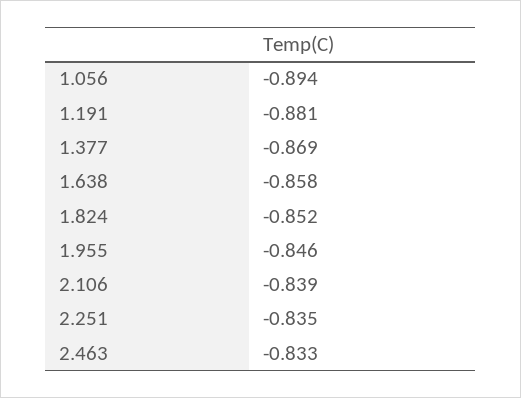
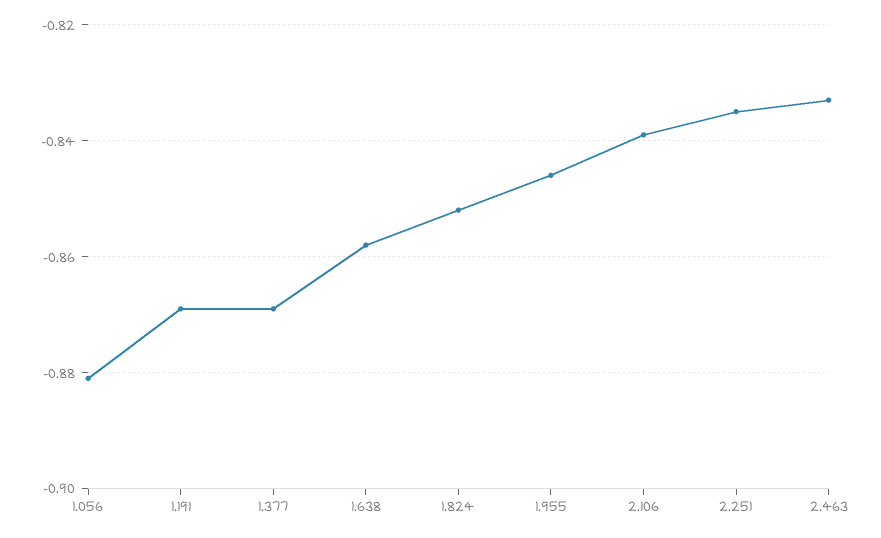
  {
-   "1.056": -0.894,
+   "1.056": -0.88,
-   "1.191": -0.881,
+   "1.191": -0.87,
    "1.377": -0.869,
    "1.638": -0.858,
    "1.824": -0.852,
    "1.955": -0.846,
    "2.106": -0.839,
    "2.251": -0.835,
    "2.463": -0.833
  }

